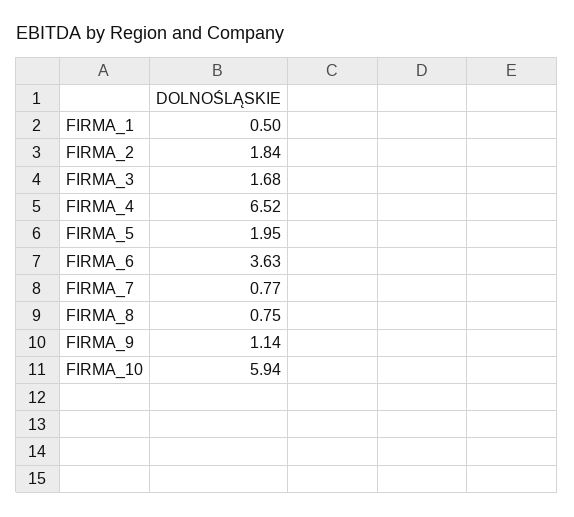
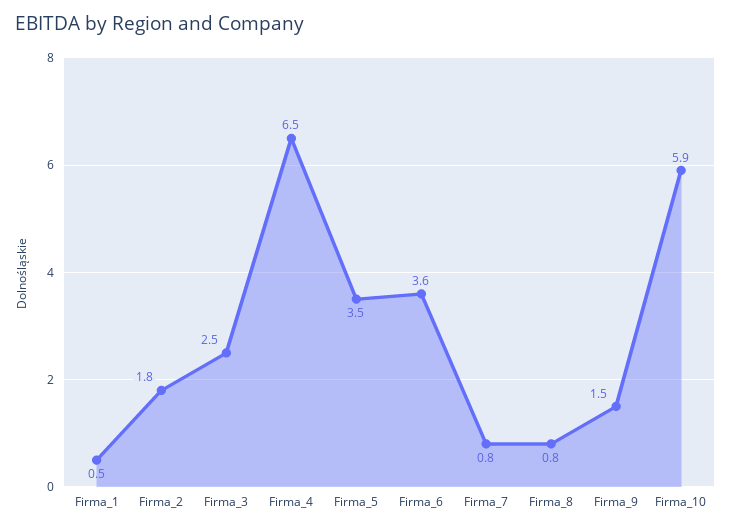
  {
    "FIRMA_1": 0.5,
    "FIRMA_2": 1.84,
-   "FIRMA_3": 1.68,
+   "FIRMA_3": 2.5,
    "FIRMA_4": 6.52,
-   "FIRMA_5": 1.95,
+   "FIRMA_5": 3.5,
    "FIRMA_6": 3.63,
    "FIRMA_7": 0.77,
    "FIRMA_8": 0.75,
-   "FIRMA_9": 1.14,
+   "FIRMA_9": 1.5,
    "FIRMA_10": 5.94
  }

